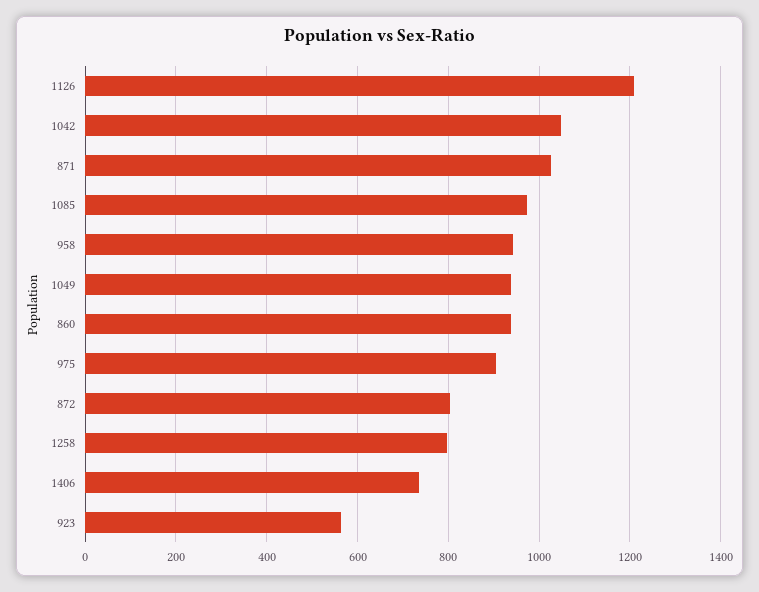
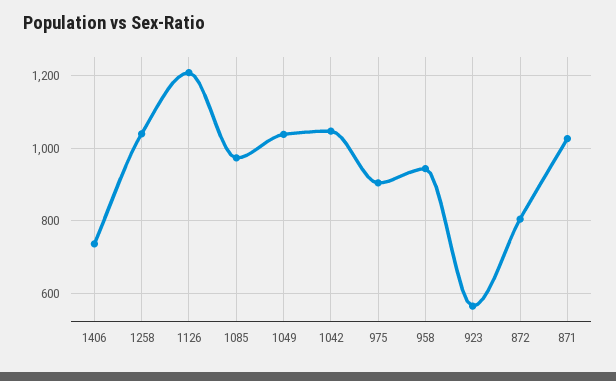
  {
    "1126": 1200,
    "1042": 1040,
    "871": 1020,
    "1085": 980,
    "958": 940,
-   "1049": 940,
+   "1049": 1040,
-   "860": 940,
    "975": 900,
    "872": 800,
-   "1258": 800,
+   "1258": 1040,
    "1406": 740,
    "923": 560
  }

